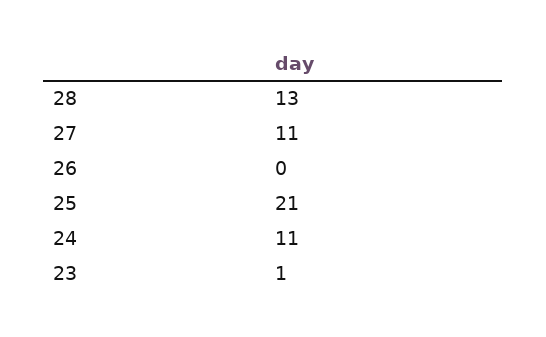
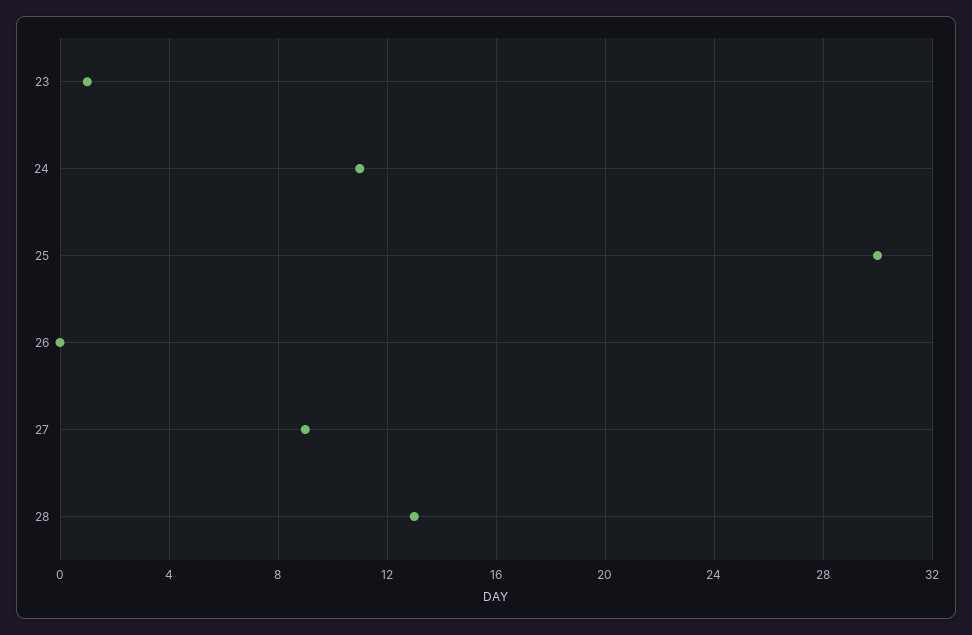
  {
    "28": 13,
-   "27": 11,
+   "27": 9,
    "26": 0,
-   "25": 21,
+   "25": 30,
    "24": 11,
    "23": 1
  }

